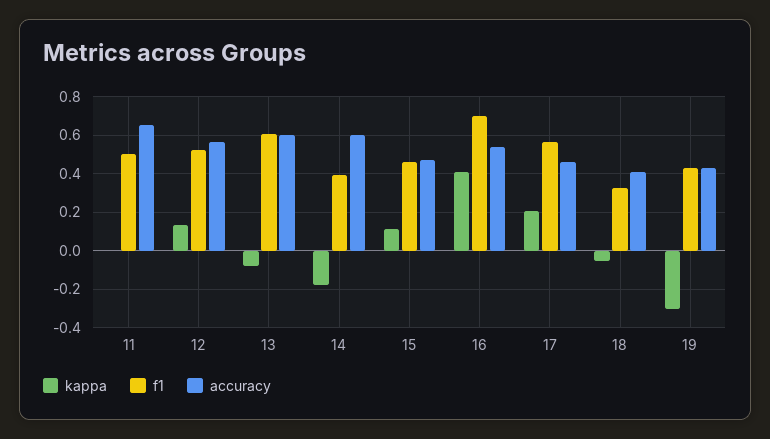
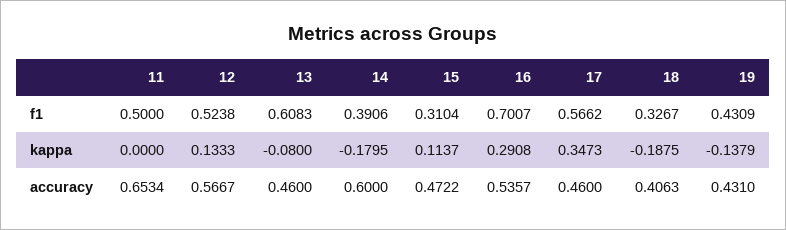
  {
    "kappa": {
      "11": 0,
      "12": 0.1333,
      "13": -0.08,
      "14": -0.1795,
      "15": 0.1137,
-     "16": 0.4,
+     "16": 0.2908,
-     "17": 0.2,
+     "17": 0.3473,
-     "18": -0.05,
+     "18": -0.1875,
-     "19": -0.3
+     "19": -0.1379
    },
    "f1": {
      "11": 0.5,
      "12": 0.5238,
      "13": 0.6083,
      "14": 0.3906,
-     "15": 0.45,
+     "15": 0.3104,
      "16": 0.7007,
      "17": 0.5662,
      "18": 0.3267,
      "19": 0.4309
    },
    "accuracy": {
      "11": 0.6534,
      "12": 0.5667,
-     "13": 0.6,
+     "13": 0.46,
      "14": 0.6,
      "15": 0.4722,
      "16": 0.5357,
      "17": 0.46,
      "18": 0.4063,
      "19": 0.431
    }
  }

